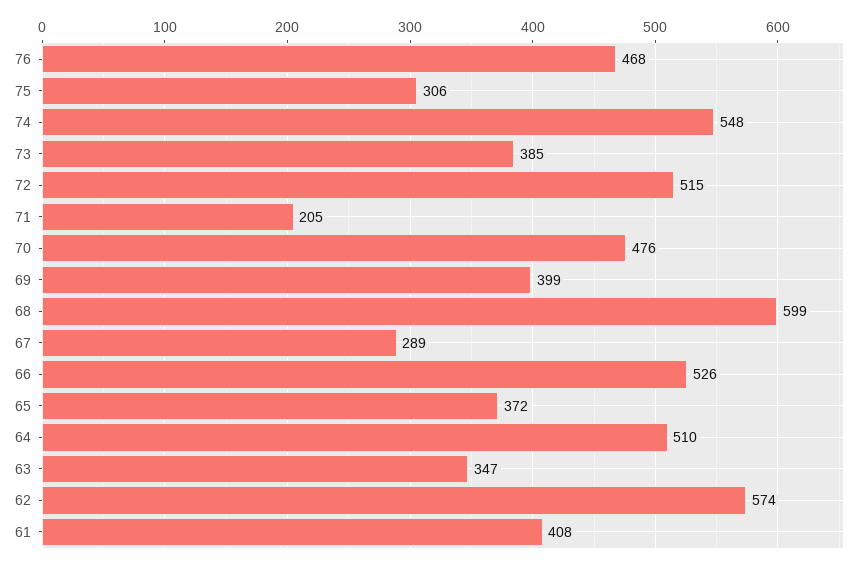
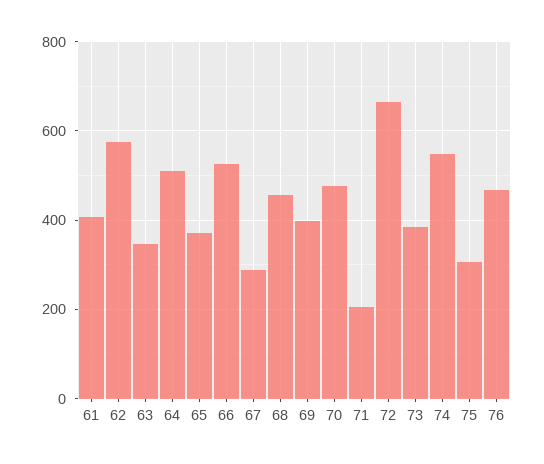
  {
    "76": 468,
    "75": 306,
    "74": 548,
    "73": 385,
-   "72": 515,
+   "72": 660,
    "71": 205,
    "70": 476,
    "69": 399,
-   "68": 599,
+   "68": 460,
    "67": 289,
    "66": 526,
    "65": 372,
    "64": 510,
    "63": 347,
    "62": 574,
    "61": 408
  }

